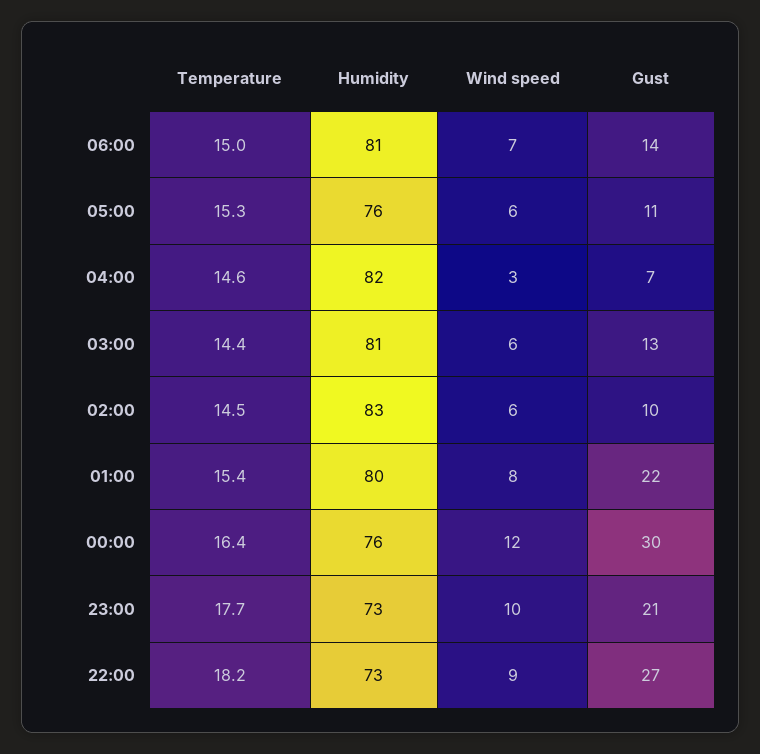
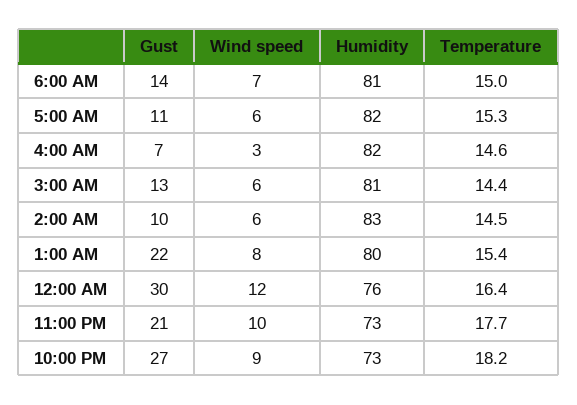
  {
    "Temperature": {
      "06:00": 15,
      "05:00": 15.3,
      "04:00": 14.6,
      "03:00": 14.4,
      "02:00": 14.5,
      "01:00": 15.4,
      "00:00": 16.4,
      "23:00": 17.7,
      "22:00": 18.2
    },
    "Humidity": {
      "06:00": 81,
-     "05:00": 76,
+     "05:00": 82,
      "04:00": 82,
      "03:00": 81,
      "02:00": 83,
      "01:00": 80,
      "00:00": 76,
      "23:00": 73,
      "22:00": 73
    },
    "Wind speed": {
      "06:00": 7,
      "05:00": 6,
      "04:00": 3,
      "03:00": 6,
      "02:00": 6,
      "01:00": 8,
      "00:00": 12,
      "23:00": 10,
      "22:00": 9
    },
    "Gust": {
      "06:00": 14,
      "05:00": 11,
      "04:00": 7,
      "03:00": 13,
      "02:00": 10,
      "01:00": 22,
      "00:00": 30,
      "23:00": 21,
      "22:00": 27
    }
  }

